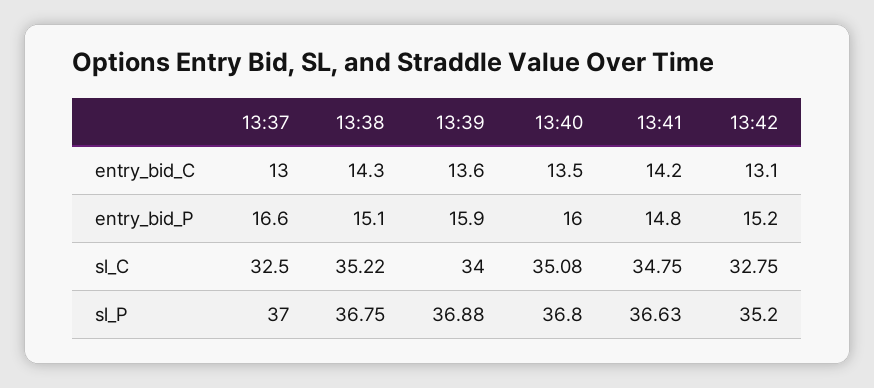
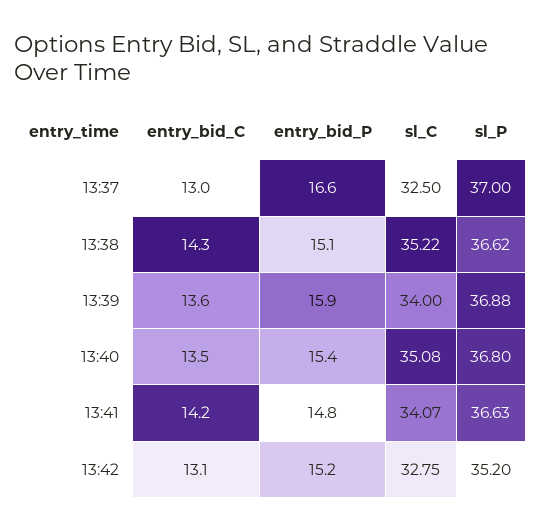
  {
    "13:37": {
      "entry_bid_C": 13,
      "entry_bid_P": 16.6,
      "sl_C": 32.5,
      "sl_P": 37
    },
    "13:38": {
      "entry_bid_C": 14.3,
      "entry_bid_P": 15.1,
      "sl_C": 35.22,
-     "sl_P": 36.75
+     "sl_P": 36.62
    },
    "13:39": {
      "entry_bid_C": 13.6,
      "entry_bid_P": 15.9,
      "sl_C": 34,
      "sl_P": 36.88
    },
    "13:40": {
      "entry_bid_C": 13.5,
-     "entry_bid_P": 16,
+     "entry_bid_P": 15.4,
      "sl_C": 35.08,
      "sl_P": 36.8
    },
    "13:41": {
      "entry_bid_C": 14.2,
      "entry_bid_P": 14.8,
-     "sl_C": 34.75,
+     "sl_C": 34.07,
      "sl_P": 36.63
    },
    "13:42": {
      "entry_bid_C": 13.1,
      "entry_bid_P": 15.2,
      "sl_C": 32.75,
      "sl_P": 35.2
    }
  }

